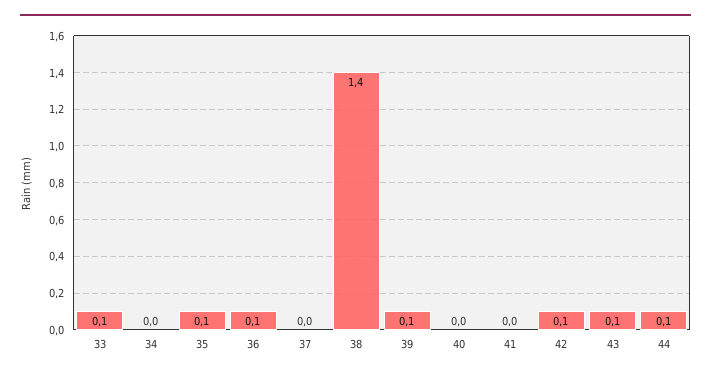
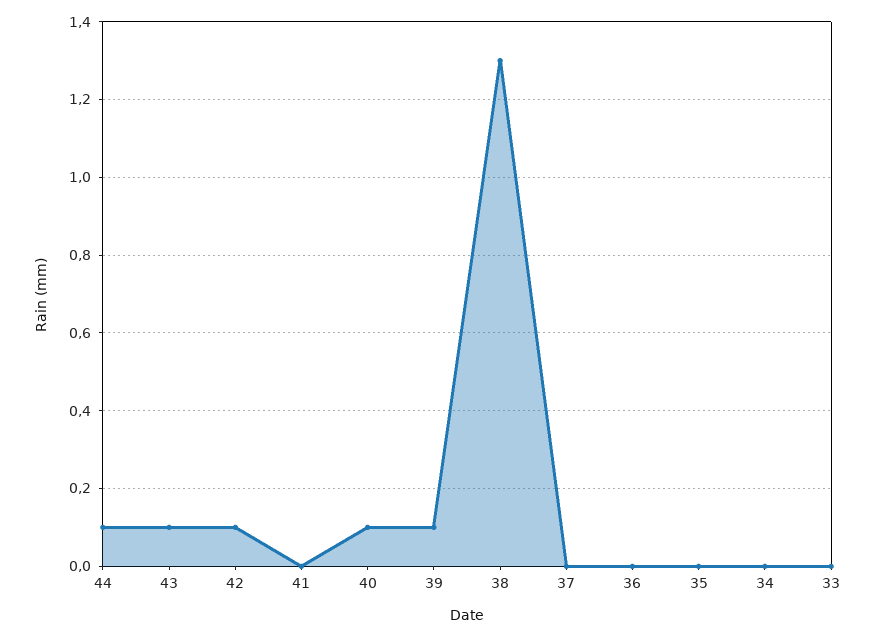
  {
-   "33": 0.1,
+   "33": 0,
    "34": 0,
-   "35": 0.1,
+   "35": 0,
-   "36": 0.1,
+   "36": 0,
    "37": 0,
-   "38": 1.4,
+   "38": 1.3,
    "39": 0.1,
-   "40": 0,
+   "40": 0.1,
    "41": 0,
    "42": 0.1,
    "43": 0.1,
    "44": 0.1
  }

